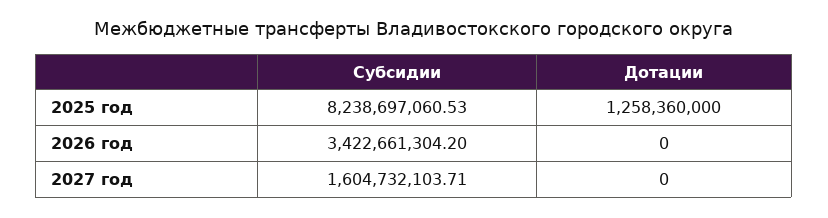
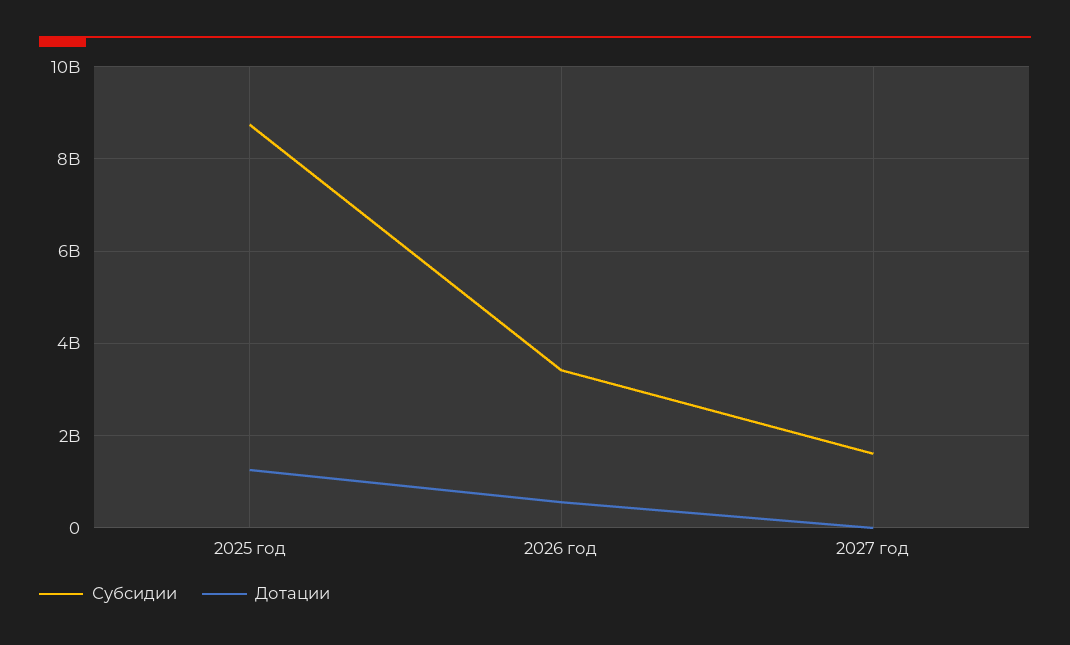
  {
    "Субсидии": {
-     "2025 год": 8238697060.53,
+     "2025 год": 8800000000,
      "2026 год": 3422661304.2,
      "2027 год": 1604732103.71
    },
    "Дотации": {
      "2025 год": 1258360000,
-     "2026 год": 0,
+     "2026 год": 600000000,
      "2027 год": 0
    }
  }

